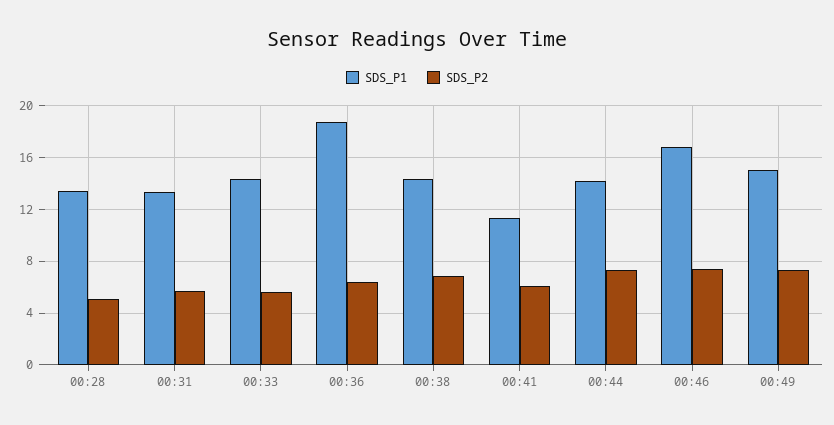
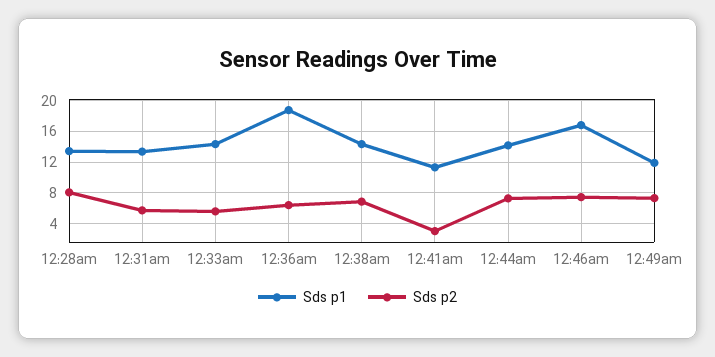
  {
    "SDS_P1": {
      "00:28": 13.5,
      "00:31": 13.5,
      "00:33": 14.5,
      "00:36": 19,
      "00:38": 14.5,
      "00:41": 11.5,
      "00:44": 14,
      "00:46": 17,
-     "00:49": 15
+     "00:49": 12
    },
    "SDS_P2": {
-     "00:28": 5,
+     "00:28": 8,
      "00:31": 5.5,
      "00:33": 5.5,
      "00:36": 6.5,
      "00:38": 7,
-     "00:41": 6,
+     "00:41": 3,
      "00:44": 7.5,
      "00:46": 7.5,
      "00:49": 7.5
    }
  }

